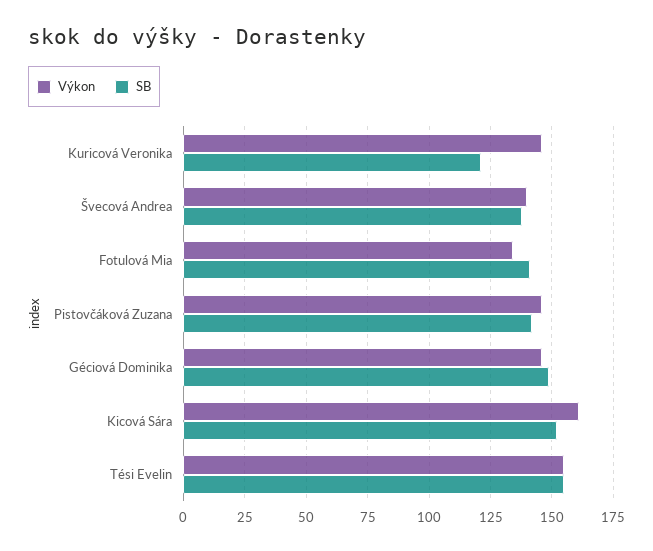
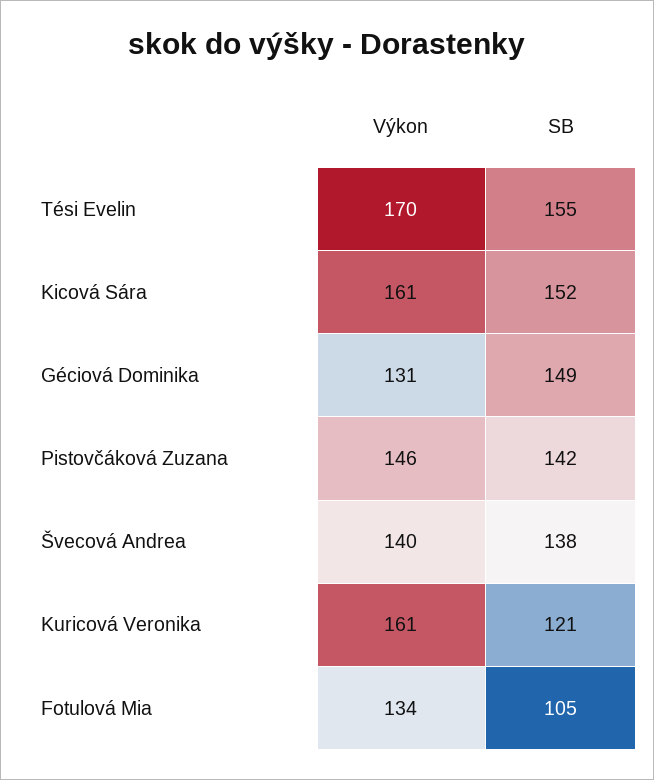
  {
    "Výkon": {
-     "Kuricová Veronika": 145,
+     "Kuricová Veronika": 161,
      "Švecová Andrea": 140,
      "Fotulová Mia": 134,
      "Pistovčáková Zuzana": 146,
-     "Géciová Dominika": 145,
+     "Géciová Dominika": 131,
      "Kicová Sára": 161,
-     "Tési Evelin": 155
+     "Tési Evelin": 170
    },
    "SB": {
      "Kuricová Veronika": 121,
      "Švecová Andrea": 138,
-     "Fotulová Mia": 140,
+     "Fotulová Mia": 105,
      "Pistovčáková Zuzana": 142,
      "Géciová Dominika": 149,
      "Kicová Sára": 152,
      "Tési Evelin": 155
    }
  }

